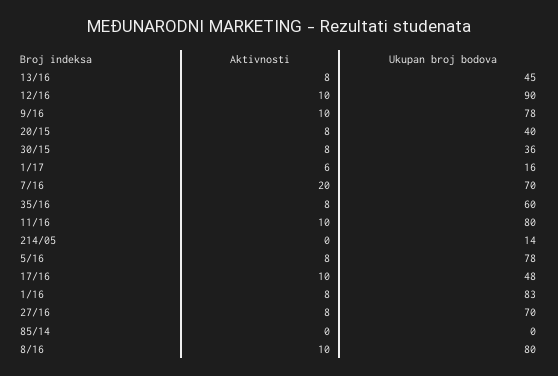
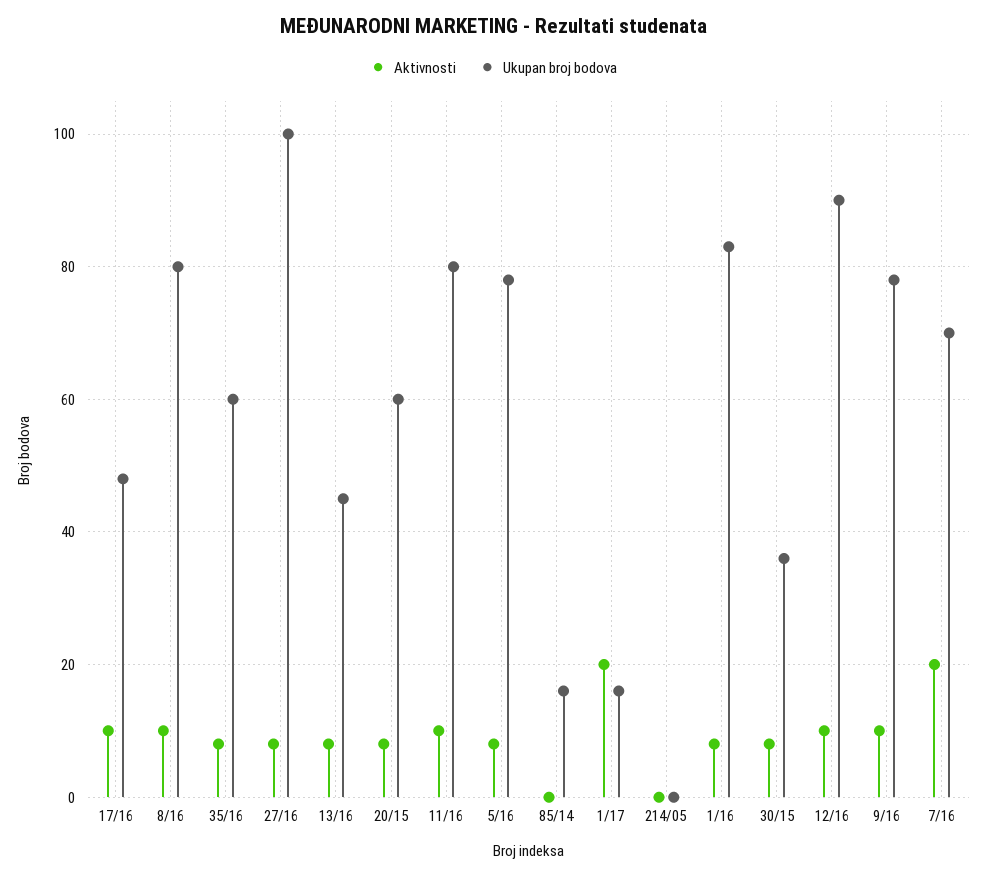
  {
    "Aktivnosti": {
      "13/16": 8,
      "12/16": 10,
      "9/16": 10,
      "20/15": 8,
      "30/15": 8,
-     "1/17": 6,
+     "1/17": 20,
      "7/16": 20,
      "35/16": 8,
      "11/16": 10,
      "214/05": 0,
      "5/16": 8,
      "17/16": 10,
      "1/16": 8,
      "27/16": 8,
      "85/14": 0,
      "8/16": 10
    },
    "Ukupan broj bodova": {
      "13/16": 45,
      "12/16": 90,
      "9/16": 78,
-     "20/15": 40,
+     "20/15": 60,
      "30/15": 36,
      "1/17": 16,
      "7/16": 70,
      "35/16": 60,
      "11/16": 80,
-     "214/05": 14,
+     "214/05": 0,
      "5/16": 78,
      "17/16": 48,
      "1/16": 83,
-     "27/16": 70,
+     "27/16": 100,
-     "85/14": 0,
+     "85/14": 15,
      "8/16": 80
    }
  }

